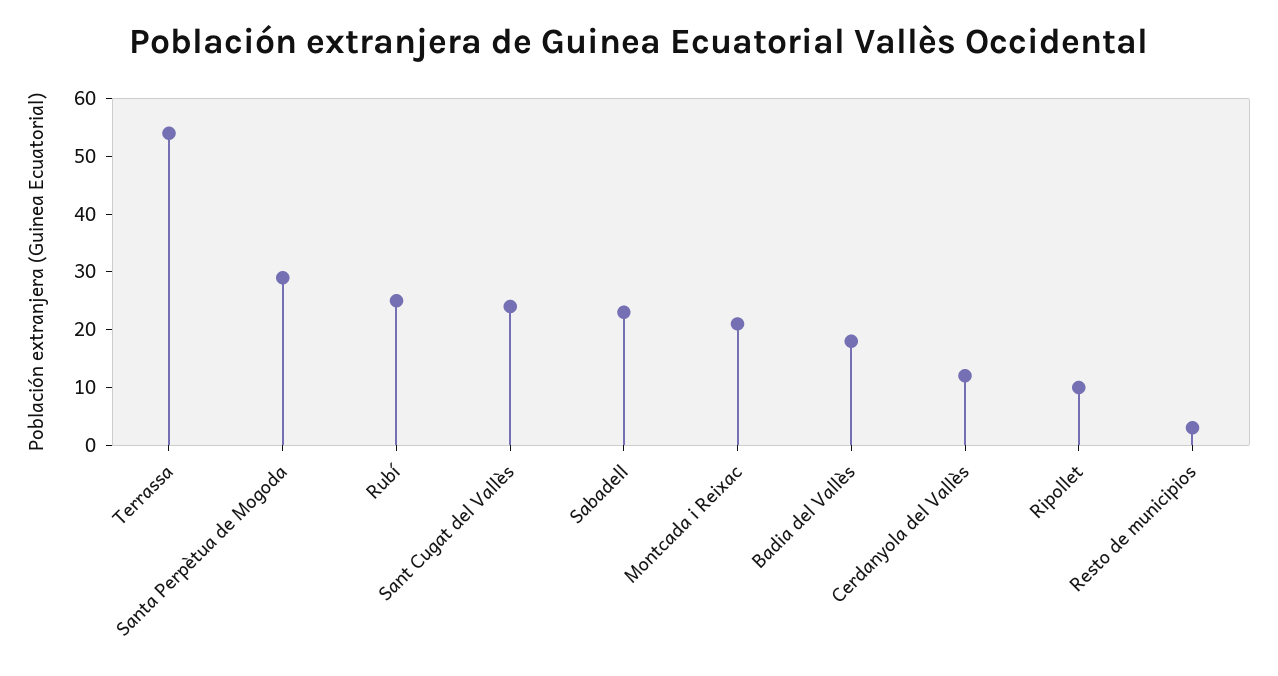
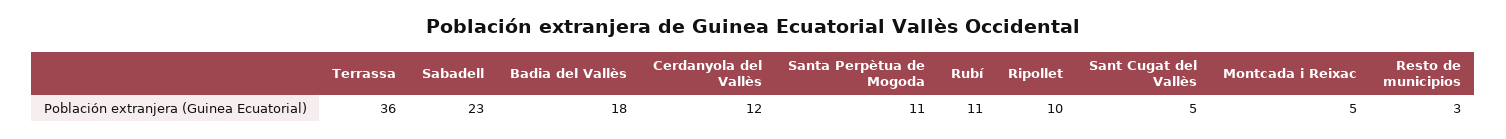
  {
-   "Terrassa": 55,
+   "Terrassa": 36,
-   "Santa Perpètua de Mogoda": 30,
+   "Santa Perpètua de Mogoda": 11,
-   "Rubí": 25,
+   "Rubí": 11,
-   "Sant Cugat del Vallès": 25,
+   "Sant Cugat del Vallès": 5,
    "Sabadell": 23,
-   "Montcada i Reixac": 20,
+   "Montcada i Reixac": 5,
    "Badia del Vallès": 18,
    "Cerdanyola del Vallès": 12,
    "Ripollet": 10,
    "Resto de municipios": 3
  }

